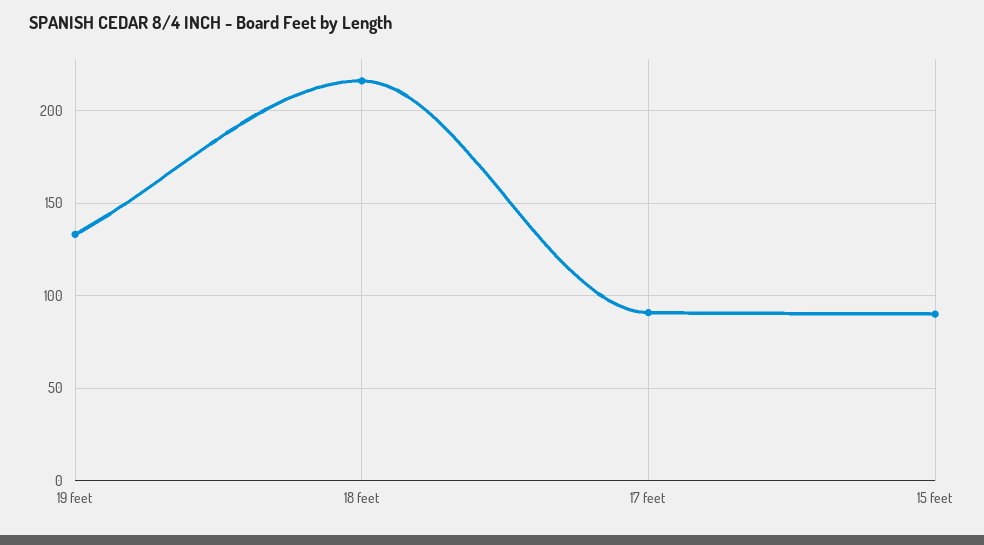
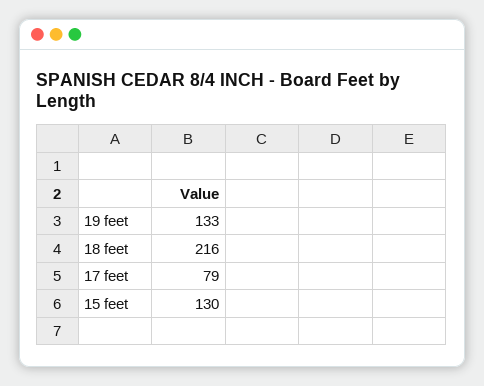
  {
    "19 feet": 133,
    "18 feet": 216,
-   "17 feet": 90,
+   "17 feet": 79,
-   "15 feet": 90
+   "15 feet": 130
  }

